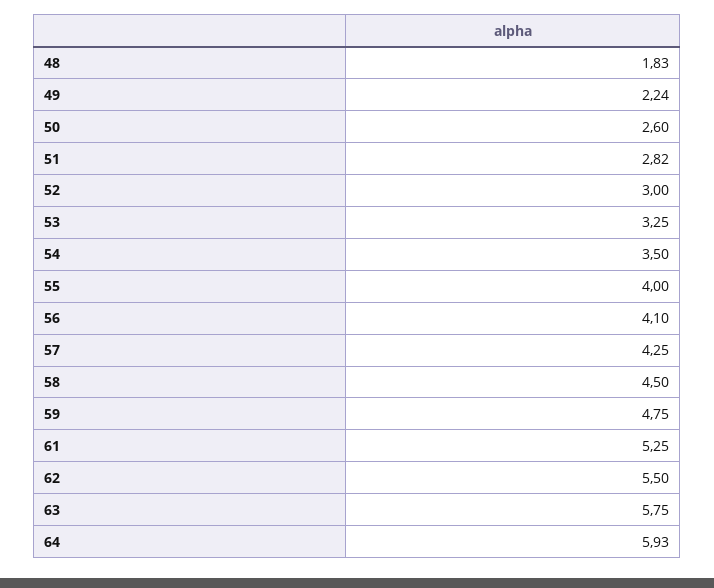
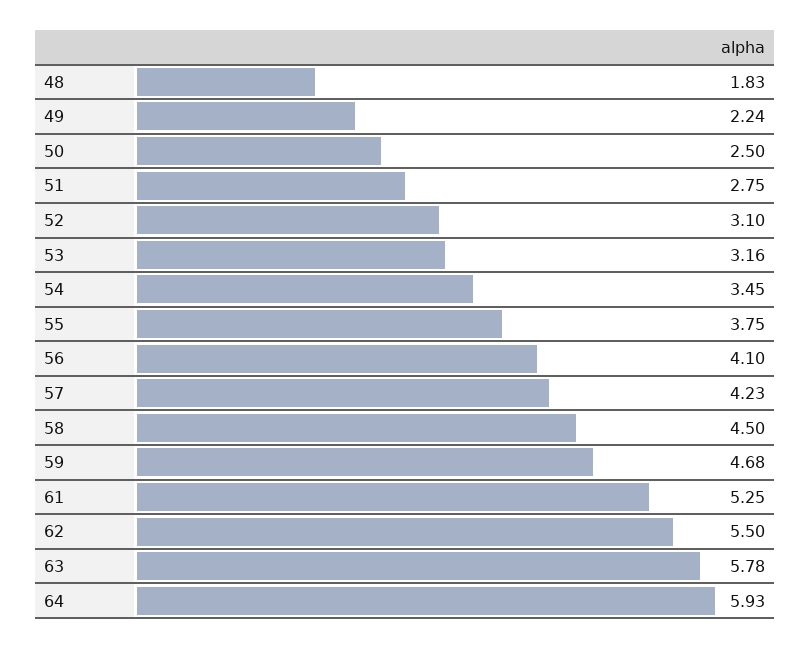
  {
    "48": 1.83,
    "49": 2.24,
-   "50": 2.6,
+   "50": 2.5,
-   "51": 2.82,
+   "51": 2.75,
-   "52": 3,
+   "52": 3.1,
-   "53": 3.25,
+   "53": 3.16,
-   "54": 3.5,
+   "54": 3.45,
-   "55": 4,
+   "55": 3.75,
    "56": 4.1,
-   "57": 4.25,
+   "57": 4.23,
    "58": 4.5,
-   "59": 4.75,
+   "59": 4.68,
    "61": 5.25,
    "62": 5.5,
-   "63": 5.75,
+   "63": 5.78,
    "64": 5.93
  }

